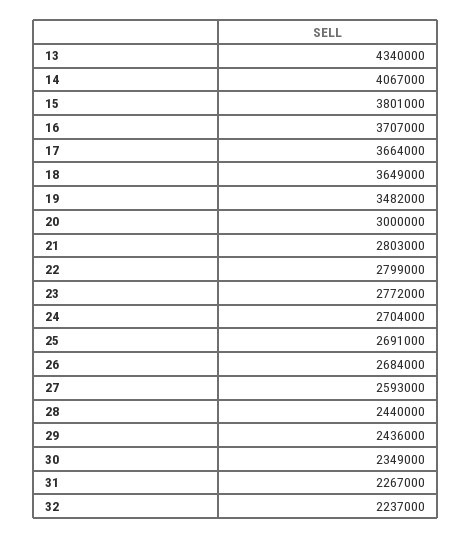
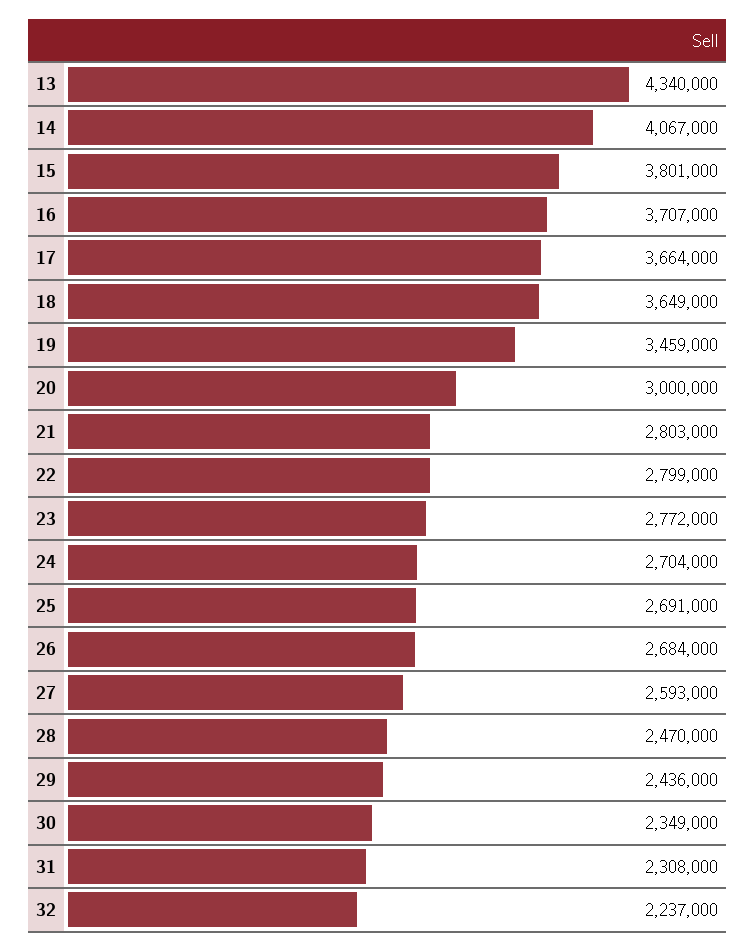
  {
    "13": 4340000,
    "14": 4067000,
    "15": 3801000,
    "16": 3707000,
    "17": 3664000,
    "18": 3649000,
-   "19": 3482000,
+   "19": 3459000,
    "20": 3000000,
    "21": 2803000,
    "22": 2799000,
    "23": 2772000,
    "24": 2704000,
    "25": 2691000,
    "26": 2684000,
    "27": 2593000,
-   "28": 2440000,
+   "28": 2470000,
    "29": 2436000,
    "30": 2349000,
-   "31": 2267000,
+   "31": 2308000,
    "32": 2237000
  }

